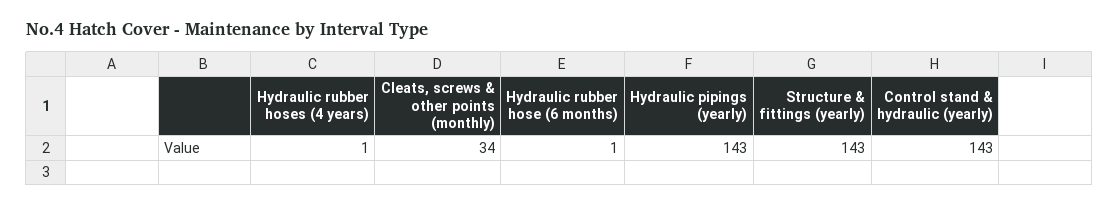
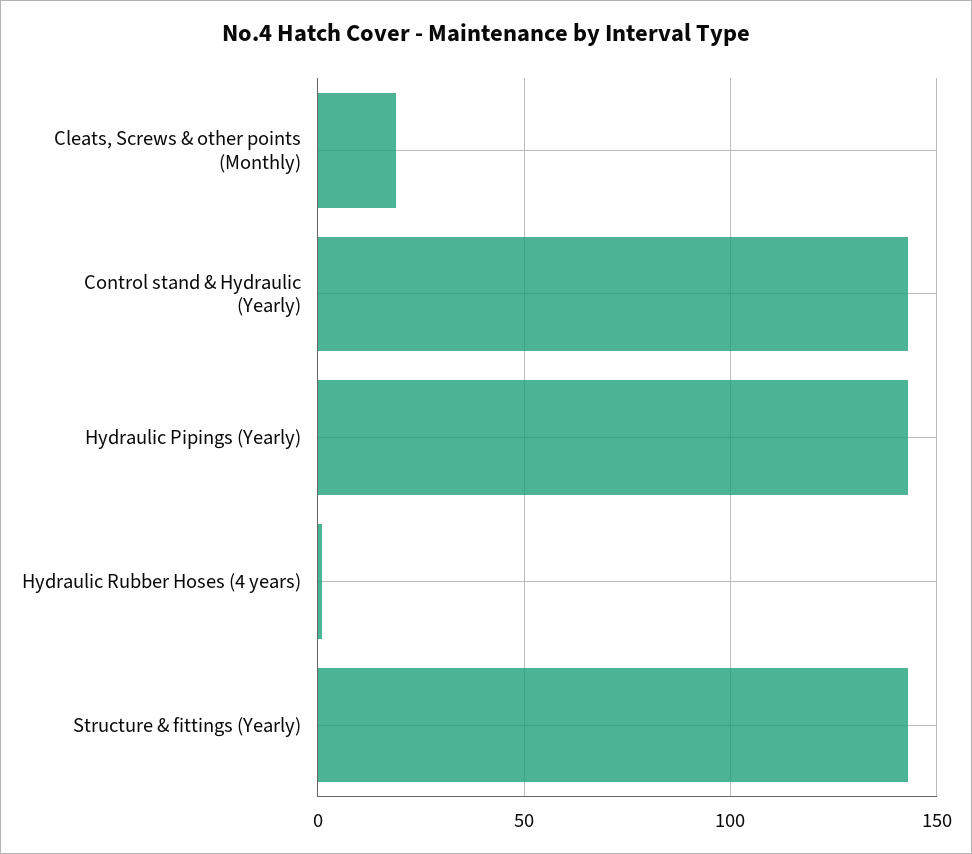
  {
    "Hydraulic rubber hoses (4 years)": 1,
-   "Cleats, screws & other points (monthly)": 34,
+   "Cleats, screws & other points (monthly)": 20,
-   "Hydraulic rubber hose (6 months)": 1,
    "Hydraulic pipings (yearly)": 143,
    "Structure & fittings (yearly)": 143,
    "Control stand & hydraulic (yearly)": 143
  }

